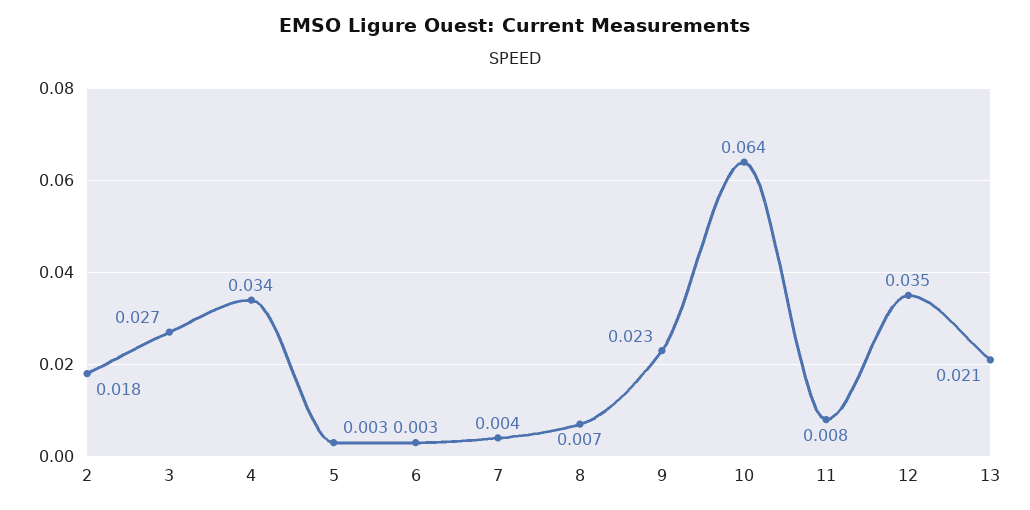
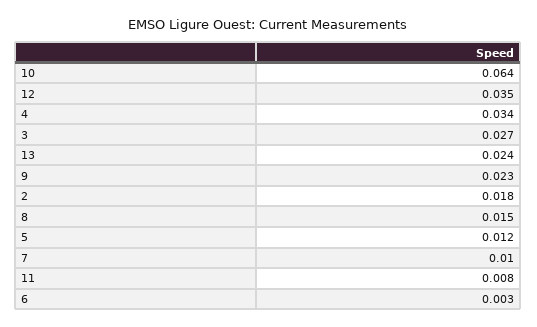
  {
    "2": 0.018,
    "3": 0.027,
    "4": 0.034,
-   "5": 0.003,
+   "5": 0.012,
    "6": 0.003,
-   "7": 0.004,
+   "7": 0.01,
-   "8": 0.007,
+   "8": 0.015,
    "9": 0.023,
    "10": 0.064,
    "11": 0.008,
    "12": 0.035,
-   "13": 0.021
+   "13": 0.024
  }

